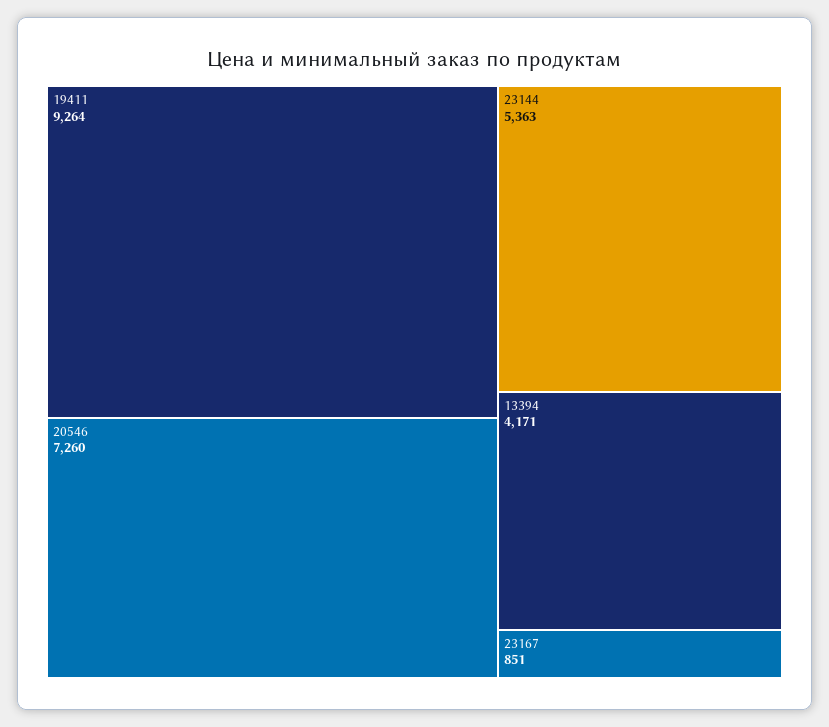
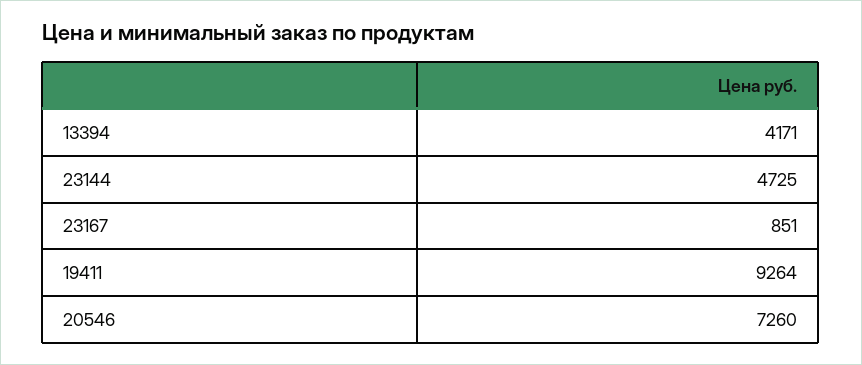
  {
    "19411": 9264,
    "20546": 7260,
-   "23144": 5363,
+   "23144": 4725,
    "13394": 4171,
    "23167": 851
  }

